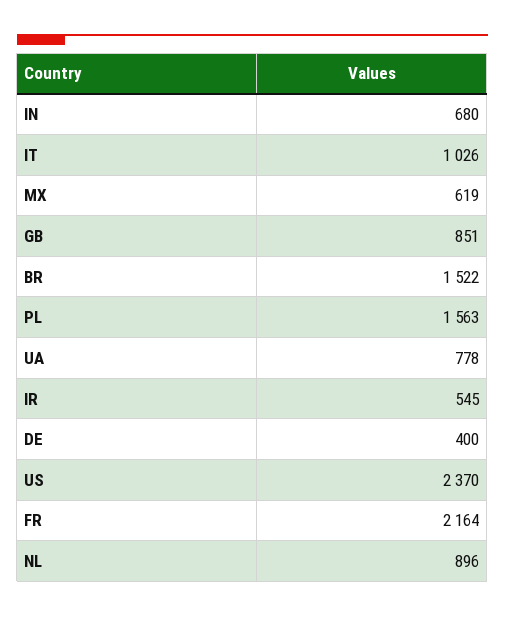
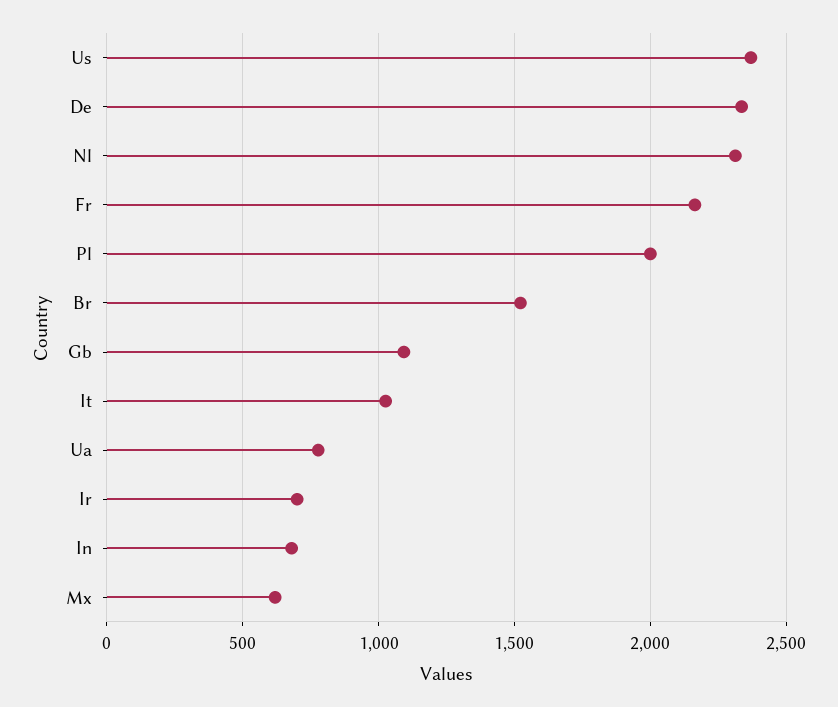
  {
    "IN": 680,
    "IT": 1026,
    "MX": 619,
-   "GB": 851,
+   "GB": 1100,
    "BR": 1522,
-   "PL": 1563,
+   "PL": 2000,
    "UA": 778,
-   "IR": 545,
+   "IR": 700,
-   "DE": 400,
+   "DE": 2350,
    "US": 2370,
    "FR": 2164,
-   "NL": 896
+   "NL": 2300
  }

